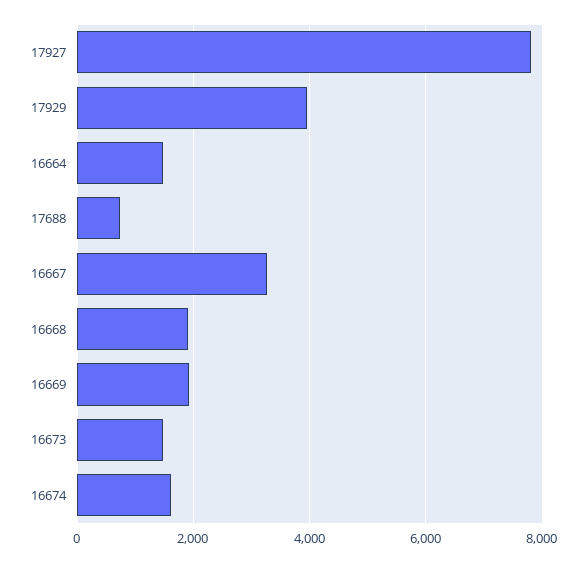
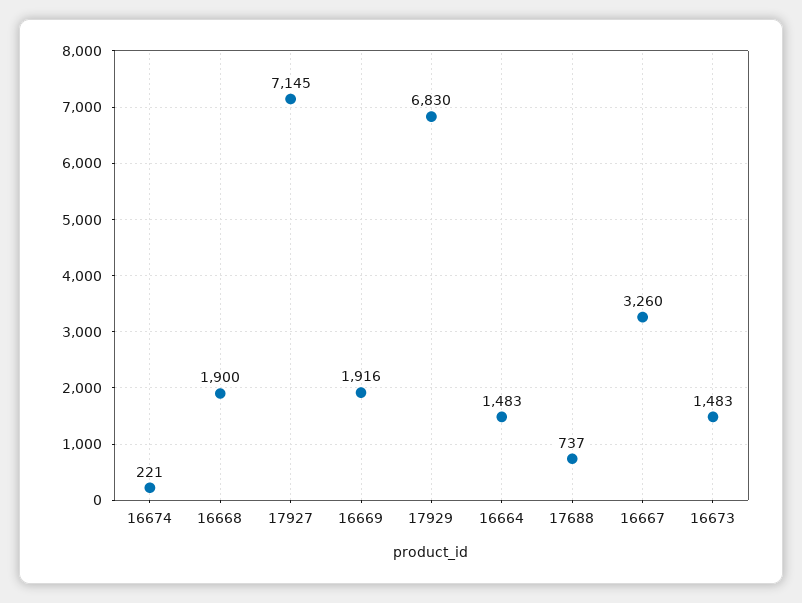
  {
-   "17927": 7800,
+   "17927": 7145,
-   "17929": 4000,
+   "17929": 6830,
    "16664": 1483,
    "17688": 737,
    "16667": 3260,
    "16668": 1900,
    "16669": 1916,
    "16673": 1483,
-   "16674": 1600
+   "16674": 221
  }

